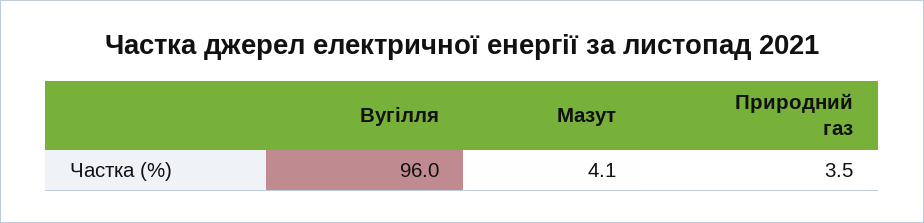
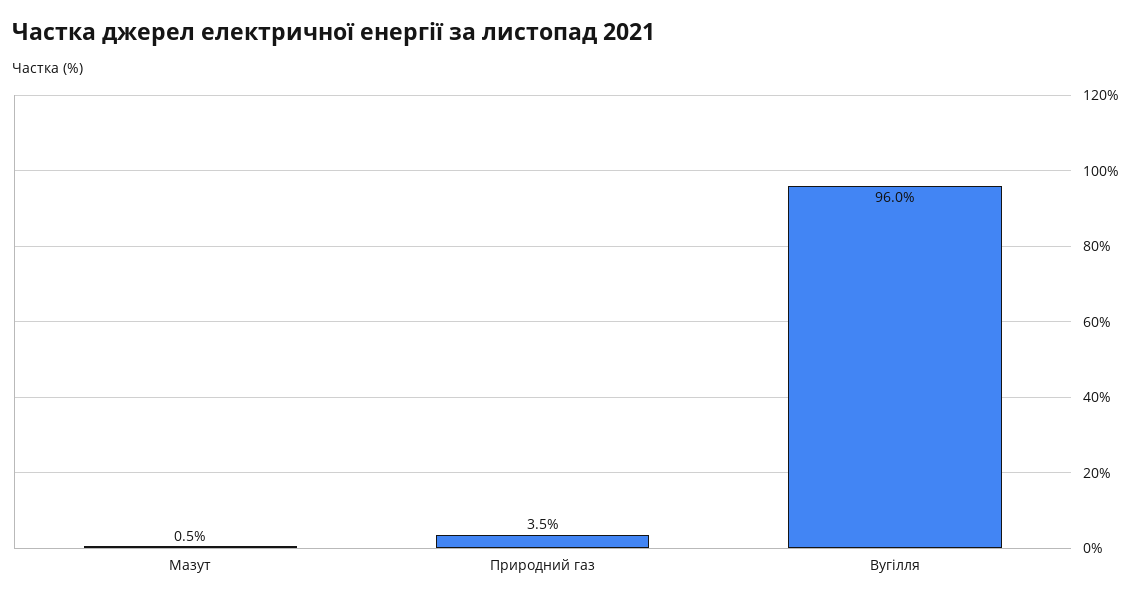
  {
    "Вугілля": 96,
-   "Мазут": 4.1,
+   "Мазут": 0.5,
    "Природний газ": 3.5
  }

